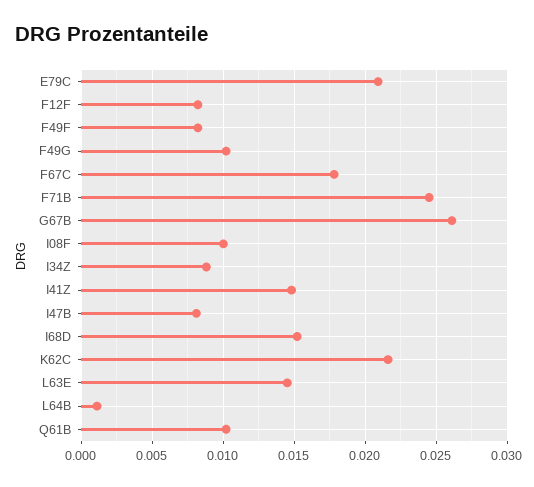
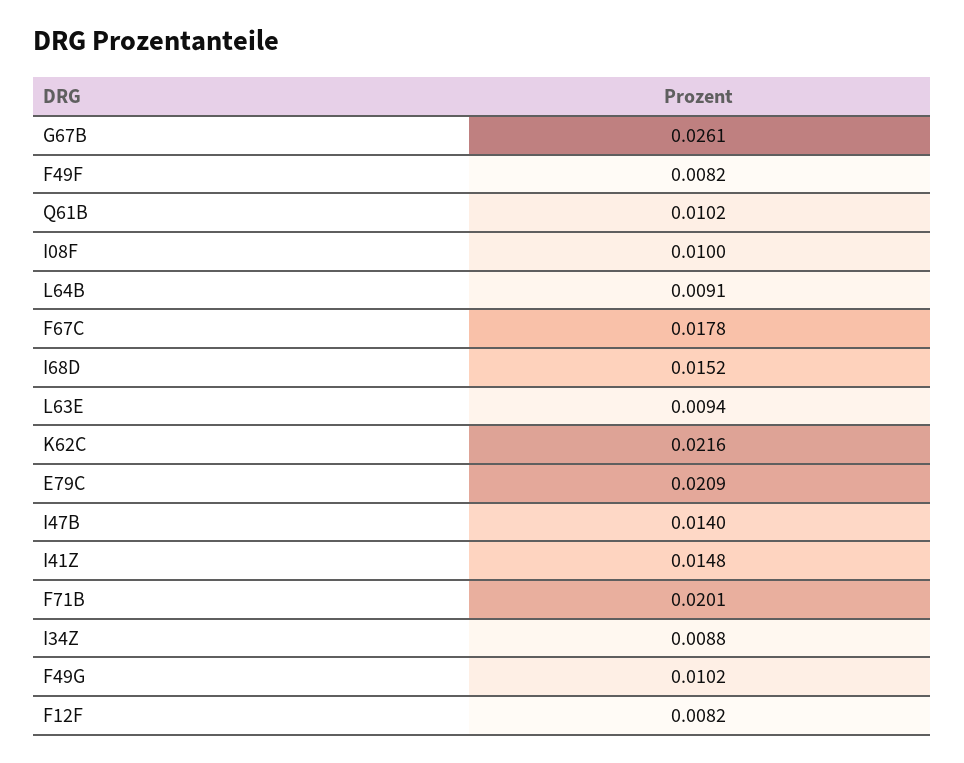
  {
    "E79C": 0.0209,
    "F12F": 0.0082,
    "F49F": 0.0082,
    "F49G": 0.0102,
    "F67C": 0.0178,
-   "F71B": 0.0245,
+   "F71B": 0.0201,
    "G67B": 0.0261,
    "I08F": 0.01,
    "I34Z": 0.0088,
    "I41Z": 0.0148,
-   "I47B": 0.008,
+   "I47B": 0.014,
    "I68D": 0.0152,
    "K62C": 0.0216,
-   "L63E": 0.0145,
+   "L63E": 0.0094,
-   "L64B": 0.001,
+   "L64B": 0.0091,
    "Q61B": 0.0102
  }

